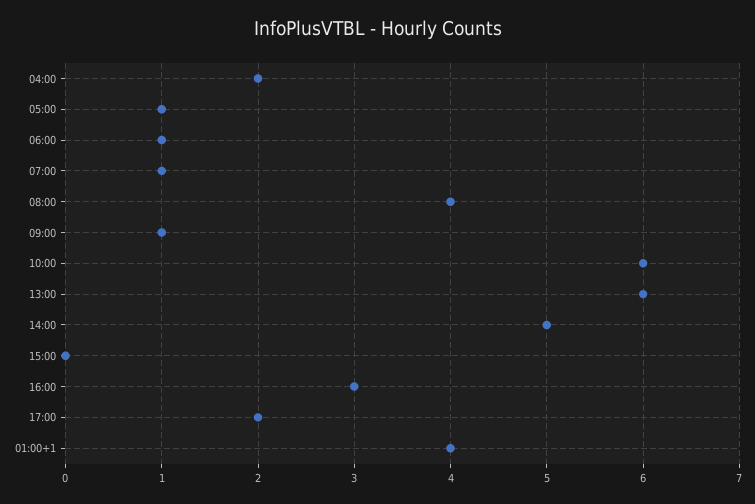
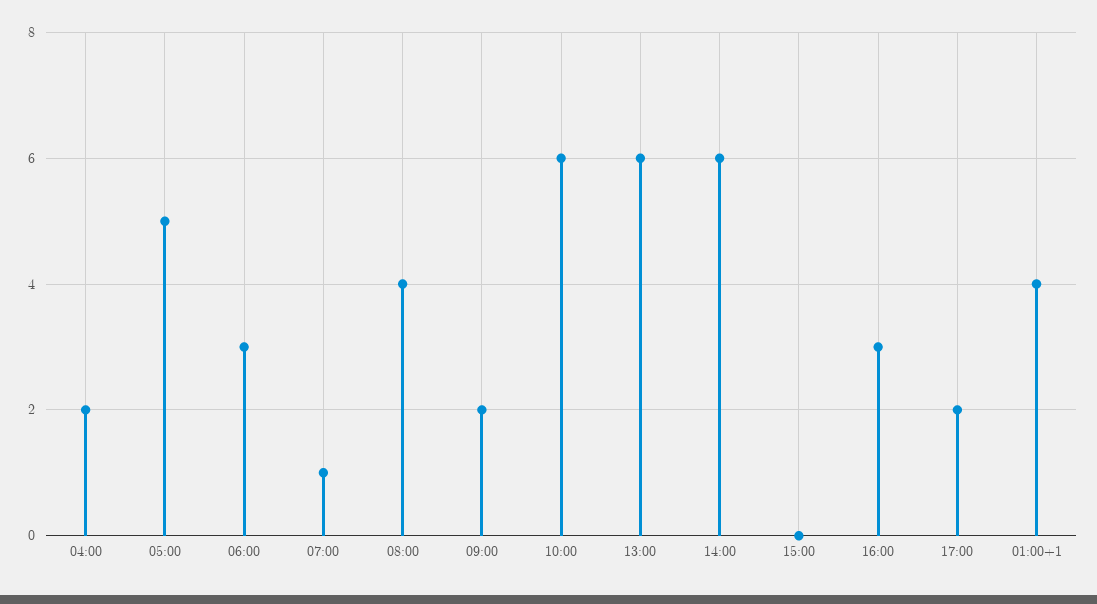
  {
    "04:00": 2,
-   "05:00": 1,
+   "05:00": 5,
-   "06:00": 1,
+   "06:00": 3,
    "07:00": 1,
    "08:00": 4,
-   "09:00": 1,
+   "09:00": 2,
    "10:00": 6,
    "13:00": 6,
-   "14:00": 5,
+   "14:00": 6,
    "15:00": 0,
    "16:00": 3,
    "17:00": 2,
    "01:00+1": 4
  }

